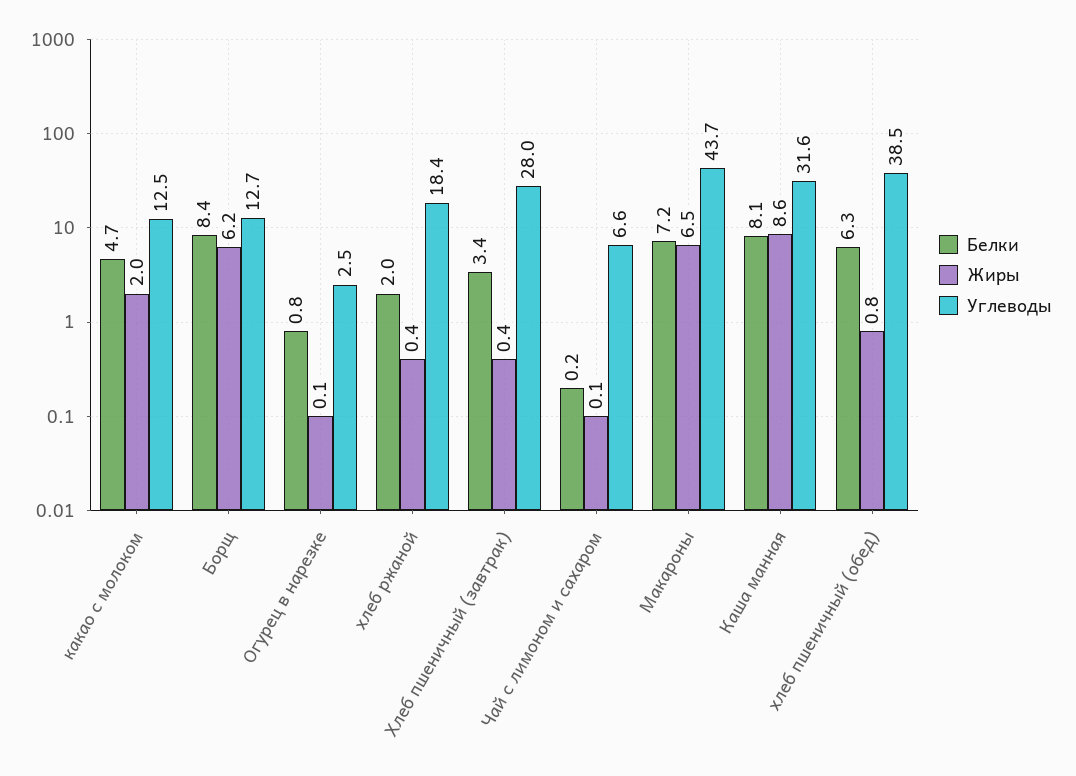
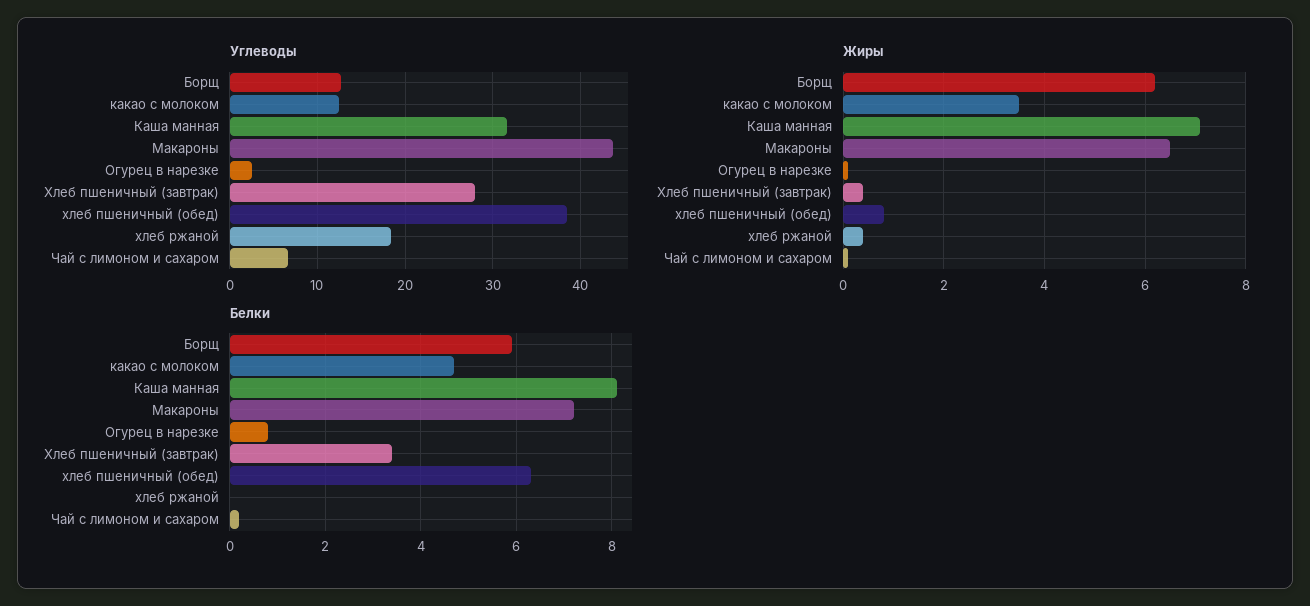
  {
    "Белки": {
      "какао с молоком": 4.7,
-     "Борщ": 8.4,
+     "Борщ": 6,
      "Огурец в нарезке": 0.8,
-     "хлеб ржаной": 2,
+     "хлеб ржаной": 0,
      "Хлеб пшеничный (завтрак)": 3.4,
      "Чай с лимоном и сахаром": 0.2,
      "Макароны": 7.2,
      "Каша манная": 8.1,
      "хлеб пшеничный (обед)": 6.3
    },
    "Жиры": {
-     "какао с молоком": 2,
+     "какао с молоком": 3.5,
      "Борщ": 6.2,
      "Огурец в нарезке": 0.1,
      "хлеб ржаной": 0.4,
      "Хлеб пшеничный (завтрак)": 0.4,
      "Чай с лимоном и сахаром": 0.1,
      "Макароны": 6.5,
-     "Каша манная": 8.6,
+     "Каша манная": 7,
      "хлеб пшеничный (обед)": 0.8
    },
    "Углеводы": {
      "какао с молоком": 12.5,
      "Борщ": 12.7,
      "Огурец в нарезке": 2.5,
      "хлеб ржаной": 18.4,
      "Хлеб пшеничный (завтрак)": 28,
      "Чай с лимоном и сахаром": 6.6,
      "Макароны": 43.7,
      "Каша манная": 31.6,
      "хлеб пшеничный (обед)": 38.5
    }
  }

